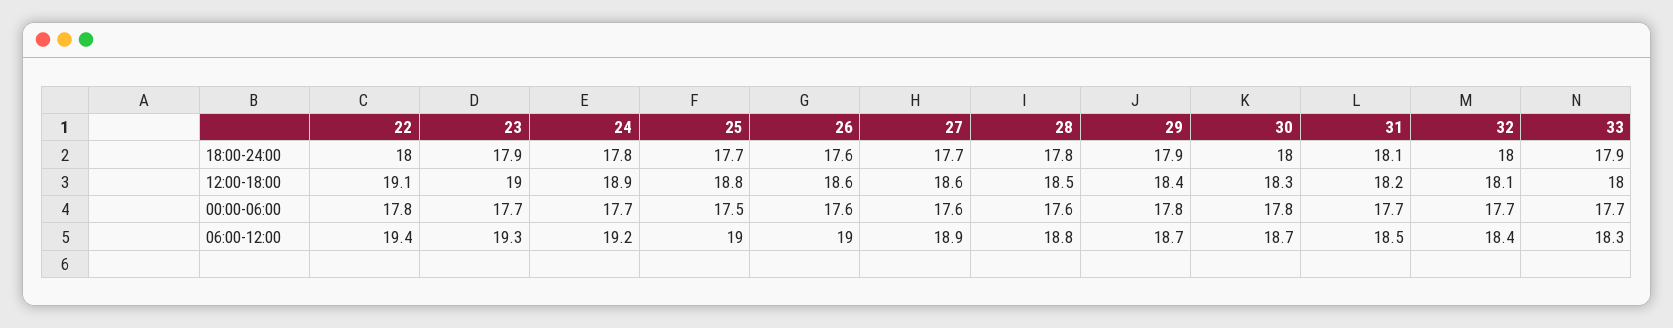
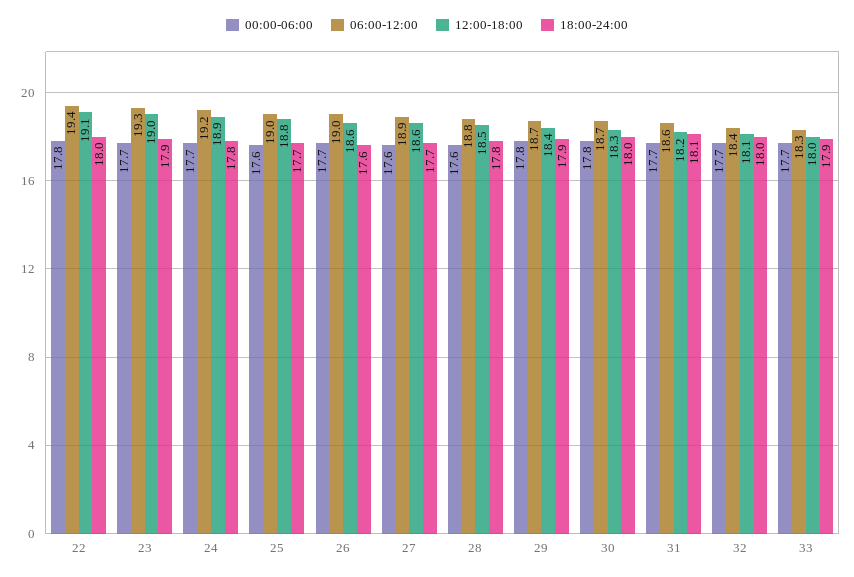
  {
    "18:00-24:00": {
      "22": 18,
      "23": 17.9,
      "24": 17.8,
      "25": 17.7,
      "26": 17.6,
      "27": 17.7,
      "28": 17.8,
      "29": 17.9,
      "30": 18,
      "31": 18.1,
      "32": 18,
      "33": 17.9
    },
    "12:00-18:00": {
      "22": 19.1,
      "23": 19,
      "24": 18.9,
      "25": 18.8,
      "26": 18.6,
      "27": 18.6,
      "28": 18.5,
      "29": 18.4,
      "30": 18.3,
      "31": 18.2,
      "32": 18.1,
      "33": 18
    },
    "00:00-06:00": {
      "22": 17.8,
      "23": 17.7,
      "24": 17.7,
-     "25": 17.5,
+     "25": 17.6,
-     "26": 17.6,
+     "26": 17.7,
      "27": 17.6,
      "28": 17.6,
      "29": 17.8,
      "30": 17.8,
      "31": 17.7,
      "32": 17.7,
      "33": 17.7
    },
    "06:00-12:00": {
      "22": 19.4,
      "23": 19.3,
      "24": 19.2,
      "25": 19,
      "26": 19,
      "27": 18.9,
      "28": 18.8,
      "29": 18.7,
      "30": 18.7,
-     "31": 18.5,
+     "31": 18.6,
      "32": 18.4,
      "33": 18.3
    }
  }

